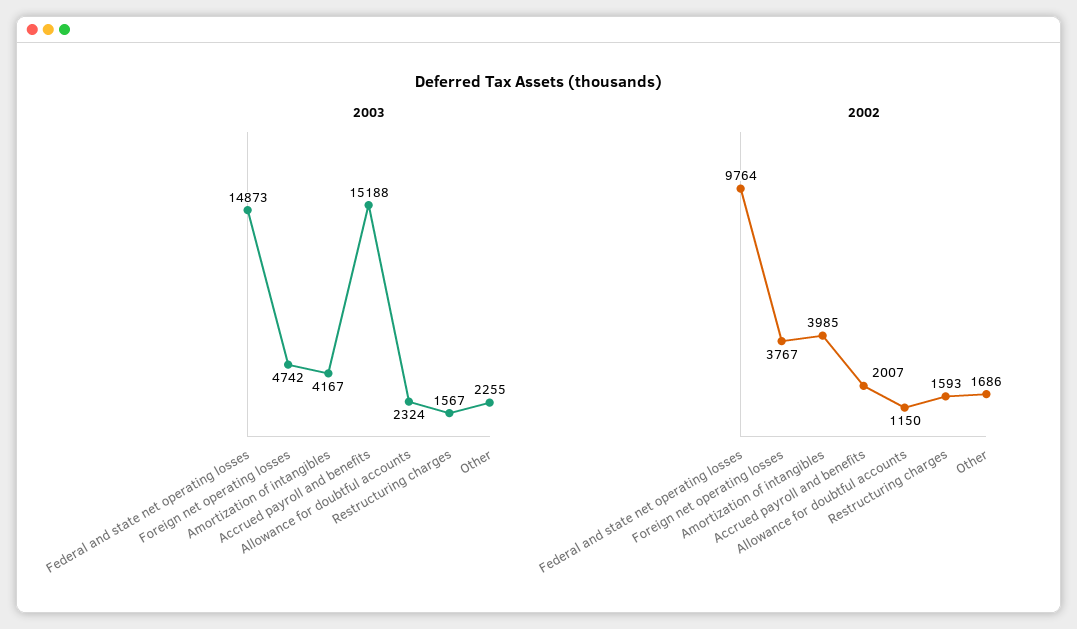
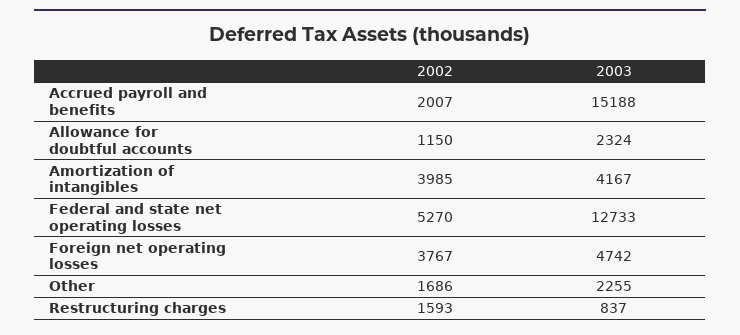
  {
    "2003": {
-     "Federal and state net operating losses": 14873,
+     "Federal and state net operating losses": 12733,
      "Foreign net operating losses": 4742,
      "Amortization of intangibles": 4167,
      "Accrued payroll and benefits": 15188,
      "Allowance for doubtful accounts": 2324,
-     "Restructuring charges": 1567,
+     "Restructuring charges": 837,
      "Other": 2255
    },
    "2002": {
-     "Federal and state net operating losses": 9764,
+     "Federal and state net operating losses": 5270,
      "Foreign net operating losses": 3767,
      "Amortization of intangibles": 3985,
      "Accrued payroll and benefits": 2007,
      "Allowance for doubtful accounts": 1150,
      "Restructuring charges": 1593,
      "Other": 1686
    }
  }

